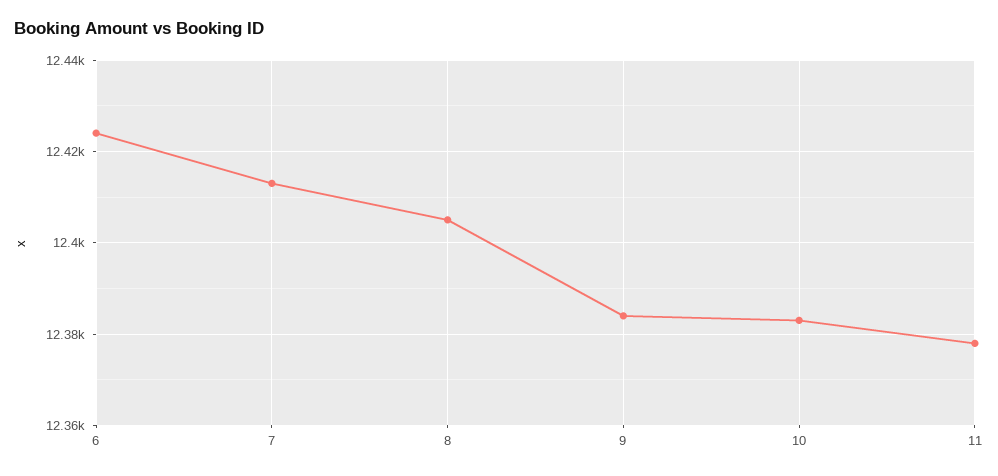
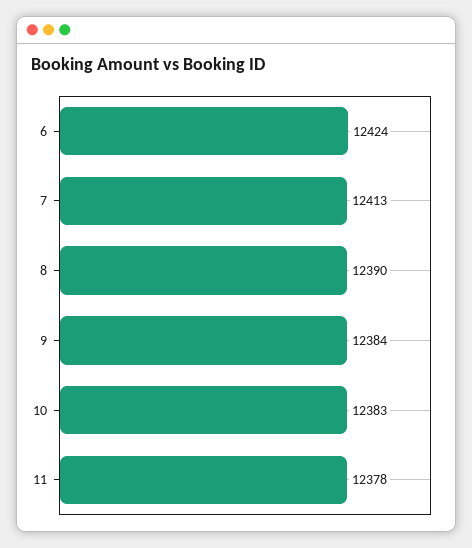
  {
    "6": 12424,
    "7": 12413,
-   "8": 12405,
+   "8": 12390,
    "9": 12384,
    "10": 12383,
    "11": 12378
  }

